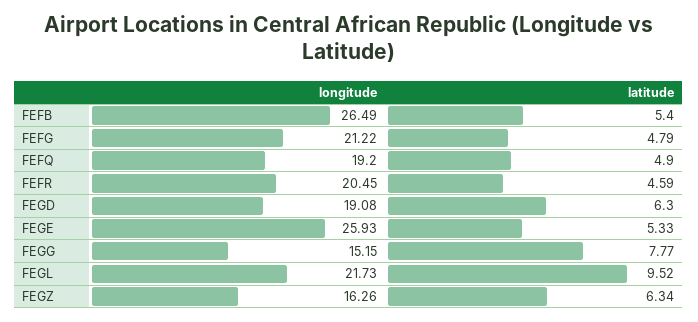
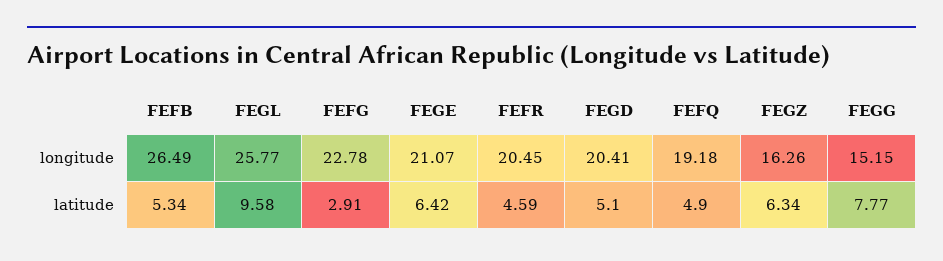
  {
    "longitude": {
      "FEFB": 26.49,
-     "FEFG": 21.22,
+     "FEFG": 22.78,
-     "FEFQ": 19.2,
+     "FEFQ": 19.18,
      "FEFR": 20.45,
-     "FEGD": 19.08,
+     "FEGD": 20.41,
-     "FEGE": 25.93,
+     "FEGE": 21.07,
      "FEGG": 15.15,
-     "FEGL": 21.73,
+     "FEGL": 25.77,
      "FEGZ": 16.26
    },
    "latitude": {
-     "FEFB": 5.4,
+     "FEFB": 5.34,
-     "FEFG": 4.79,
+     "FEFG": 2.91,
      "FEFQ": 4.9,
      "FEFR": 4.59,
-     "FEGD": 6.3,
+     "FEGD": 5.1,
-     "FEGE": 5.33,
+     "FEGE": 6.42,
      "FEGG": 7.77,
-     "FEGL": 9.52,
+     "FEGL": 9.58,
      "FEGZ": 6.34
    }
  }

